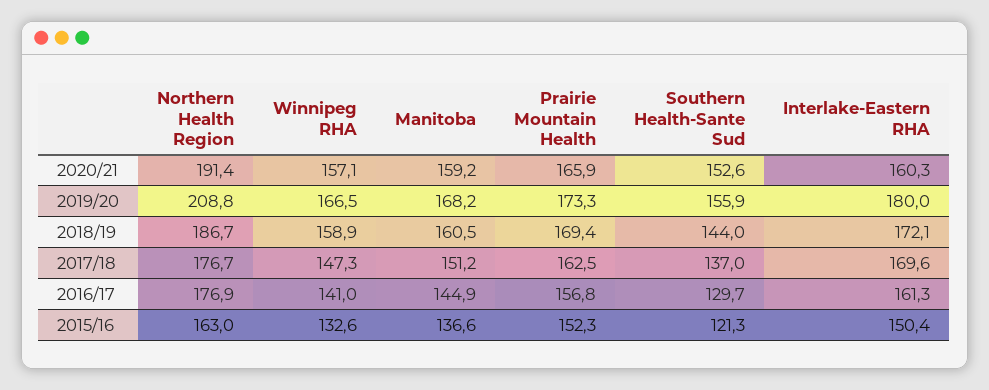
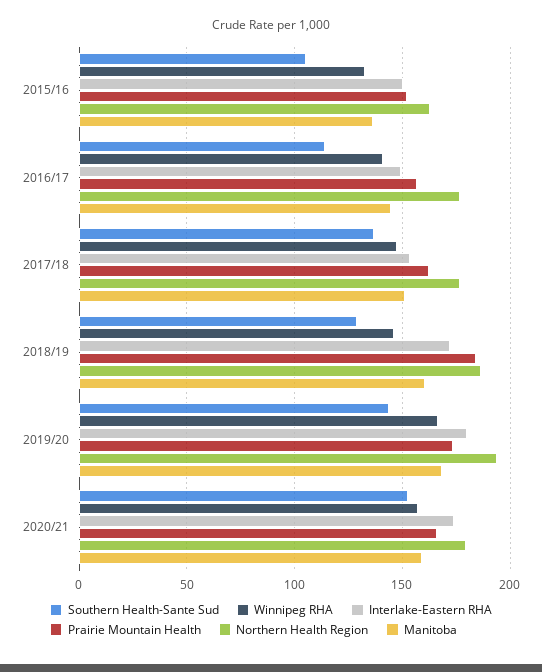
  {
    "Northern Health Region": {
-     "2020/21": 191.4,
+     "2020/21": 180,
-     "2019/20": 208.8,
+     "2019/20": 195,
      "2018/19": 186.7,
      "2017/18": 176.7,
      "2016/17": 176.9,
      "2015/16": 163
    },
    "Winnipeg RHA": {
      "2020/21": 157.1,
      "2019/20": 166.5,
-     "2018/19": 158.9,
+     "2018/19": 145,
      "2017/18": 147.3,
      "2016/17": 141,
      "2015/16": 132.6
    },
    "Manitoba": {
      "2020/21": 159.2,
      "2019/20": 168.2,
      "2018/19": 160.5,
      "2017/18": 151.2,
      "2016/17": 144.9,
      "2015/16": 136.6
    },
    "Prairie Mountain Health": {
      "2020/21": 165.9,
      "2019/20": 173.3,
-     "2018/19": 169.4,
+     "2018/19": 185,
      "2017/18": 162.5,
      "2016/17": 156.8,
      "2015/16": 152.3
    },
    "Southern Health-Sante Sud": {
      "2020/21": 152.6,
-     "2019/20": 155.9,
+     "2019/20": 145,
-     "2018/19": 144,
+     "2018/19": 130,
      "2017/18": 137,
-     "2016/17": 129.7,
+     "2016/17": 115,
-     "2015/16": 121.3
+     "2015/16": 105
    },
    "Interlake-Eastern RHA": {
-     "2020/21": 160.3,
+     "2020/21": 175,
      "2019/20": 180,
      "2018/19": 172.1,
-     "2017/18": 169.6,
+     "2017/18": 155,
-     "2016/17": 161.3,
+     "2016/17": 150,
      "2015/16": 150.4
    }
  }

